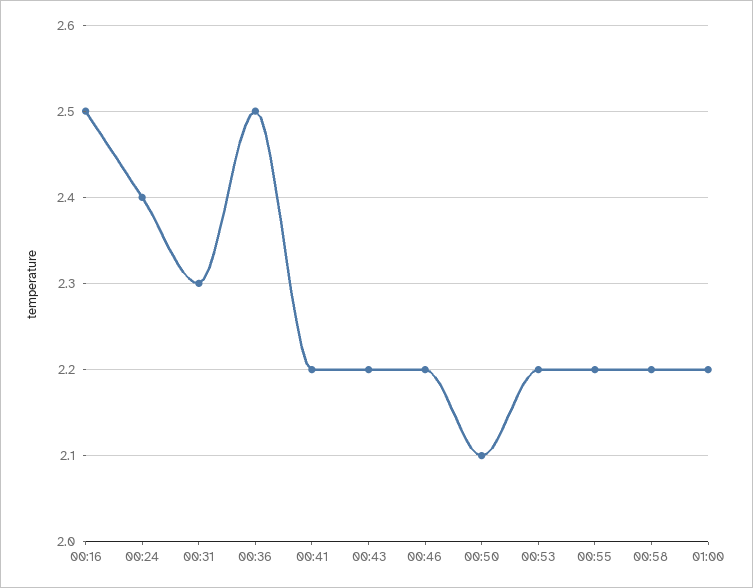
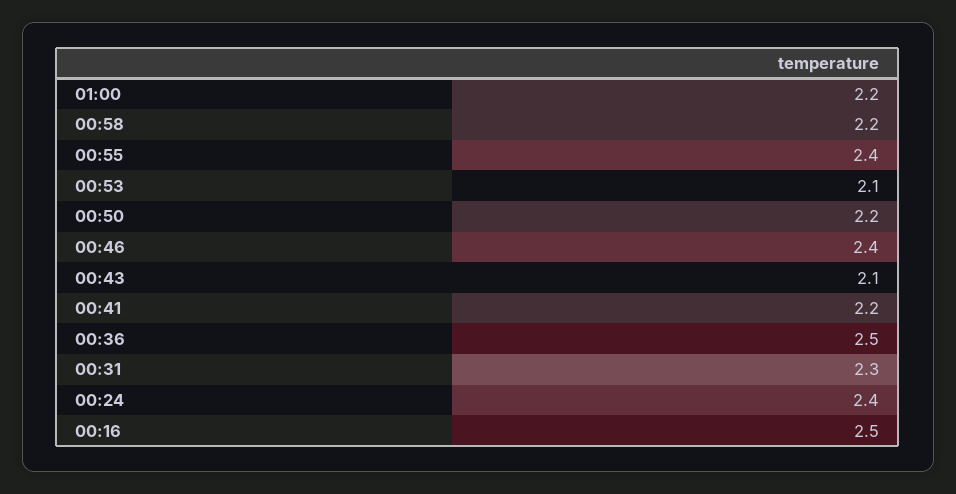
  {
    "00:16": 2.5,
    "00:24": 2.4,
    "00:31": 2.3,
    "00:36": 2.5,
    "00:41": 2.2,
-   "00:43": 2.2,
+   "00:43": 2.1,
-   "00:46": 2.2,
+   "00:46": 2.4,
-   "00:50": 2.1,
+   "00:50": 2.2,
-   "00:53": 2.2,
+   "00:53": 2.1,
-   "00:55": 2.2,
+   "00:55": 2.4,
    "00:58": 2.2,
    "01:00": 2.2
  }

